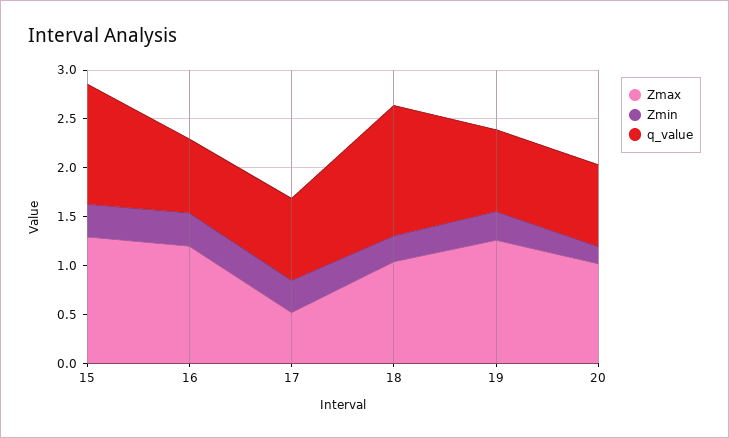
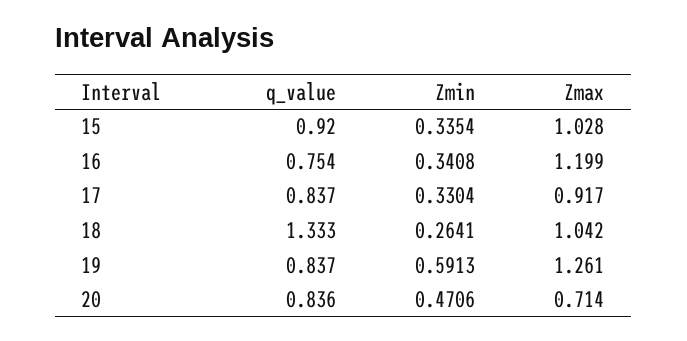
  {
    "Zmax": {
-     "15": 1.3,
+     "15": 1.028,
      "16": 1.199,
-     "17": 0.5,
+     "17": 0.917,
      "18": 1.042,
      "19": 1.261,
-     "20": 1
+     "20": 0.714
    },
    "Zmin": {
      "15": 0.3354,
      "16": 0.3408,
      "17": 0.3304,
      "18": 0.2641,
-     "19": 0.3,
+     "19": 0.5913,
-     "20": 0.2
+     "20": 0.4706
    },
    "q_value": {
-     "15": 1.2,
+     "15": 0.92,
      "16": 0.754,
      "17": 0.837,
      "18": 1.333,
      "19": 0.837,
      "20": 0.836
    }
  }

